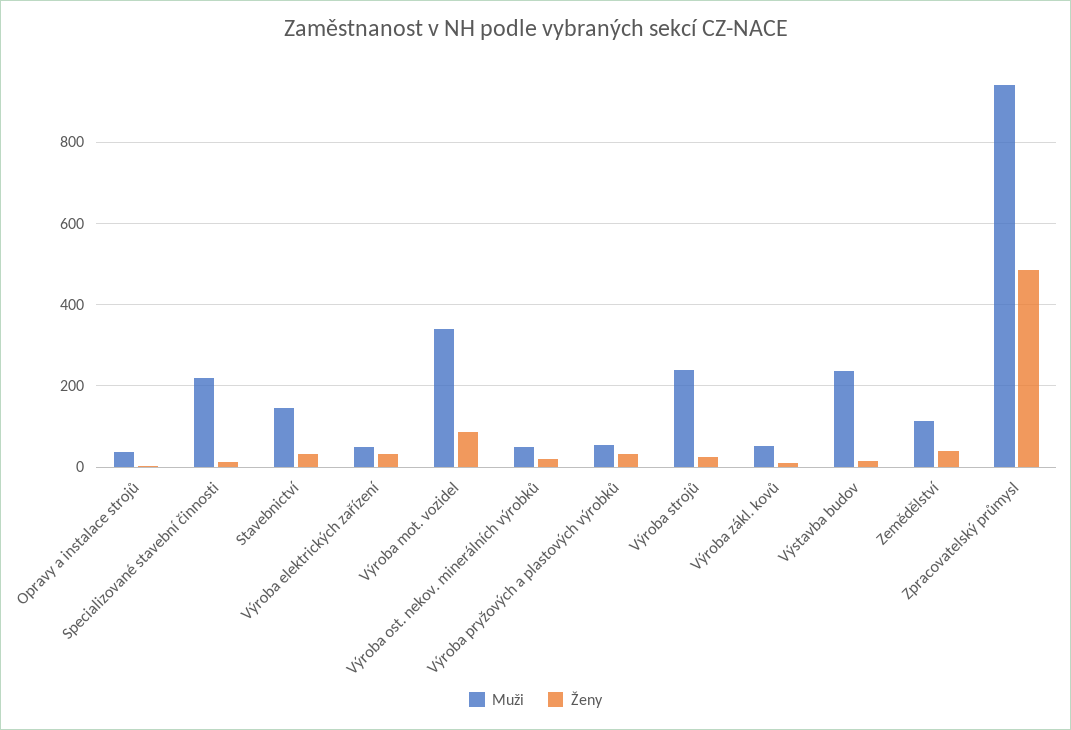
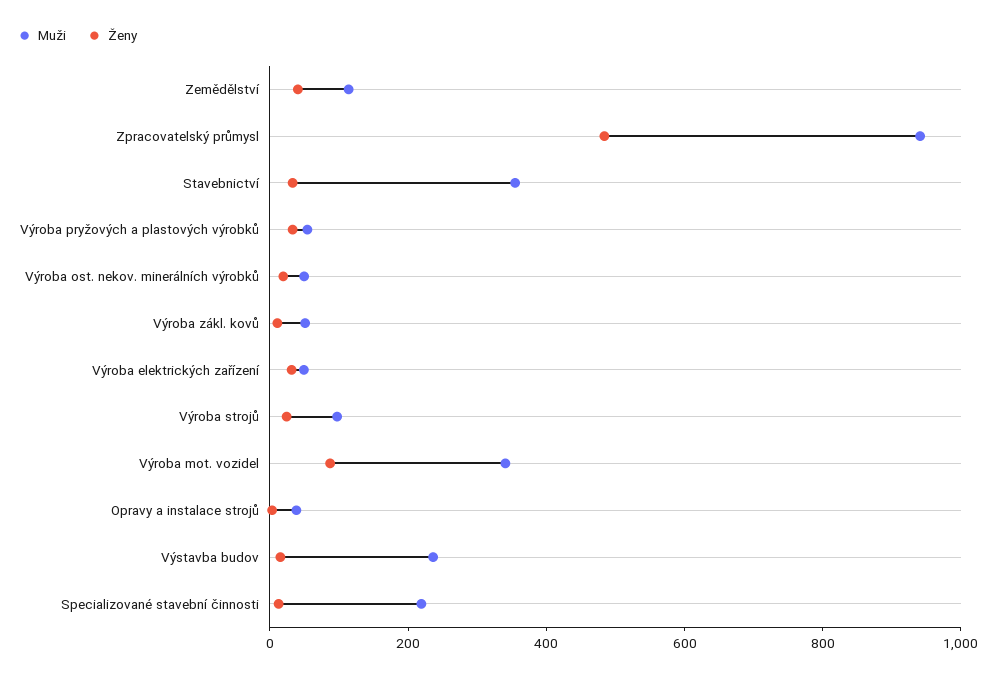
  {
    "Muži": {
      "Opravy a instalace strojů": 40,
      "Specializované stavební činnosti": 220,
-     "Stavebnictví": 140,
+     "Stavebnictví": 350,
      "Výroba elektrických zařízení": 40,
      "Výroba mot. vozidel": 340,
      "Výroba ost. nekov. minerálních výrobků": 40,
      "Výroba pryžových a plastových výrobků": 60,
-     "Výroba strojů": 240,
+     "Výroba strojů": 100,
      "Výroba zákl. kovů": 60,
      "Výstavba budov": 240,
      "Zemědělství": 120,
      "Zpracovatelský průmysl": 940
    },
    "Ženy": {
      "Opravy a instalace strojů": 0,
      "Specializované stavební činnosti": 20,
      "Stavebnictví": 40,
      "Výroba elektrických zařízení": 40,
      "Výroba mot. vozidel": 80,
      "Výroba ost. nekov. minerálních výrobků": 20,
      "Výroba pryžových a plastových výrobků": 40,
      "Výroba strojů": 20,
      "Výroba zákl. kovů": 20,
      "Výstavba budov": 20,
      "Zemědělství": 40,
      "Zpracovatelský průmysl": 480
    }
  }

